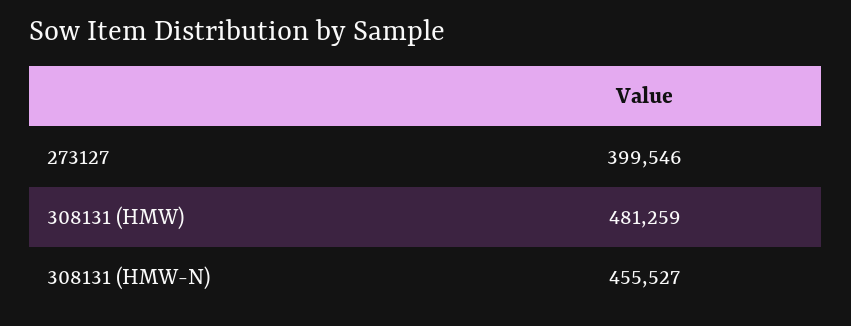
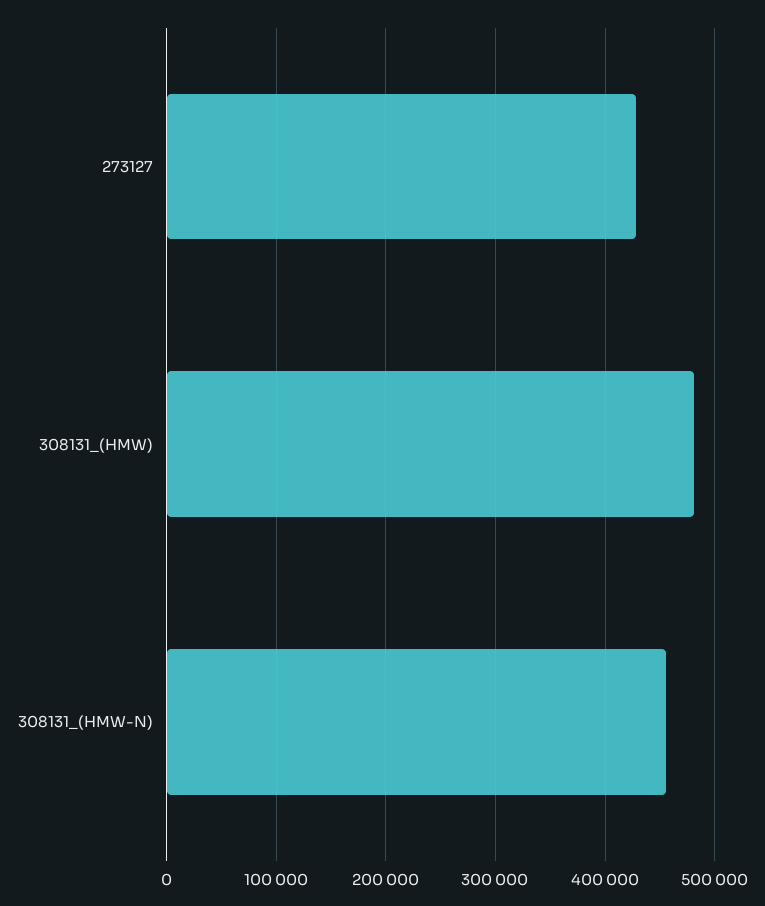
  {
-   "273127": 399546,
+   "273127": 430000,
    "308131 (HMW)": 481259,
    "308131 (HMW-N)": 455527
  }

